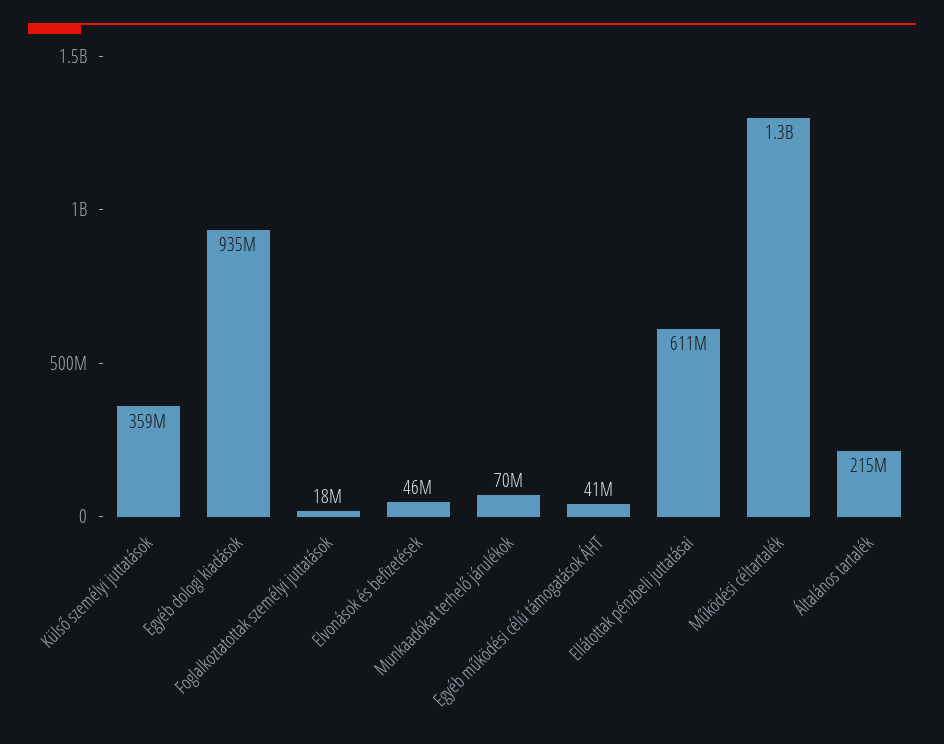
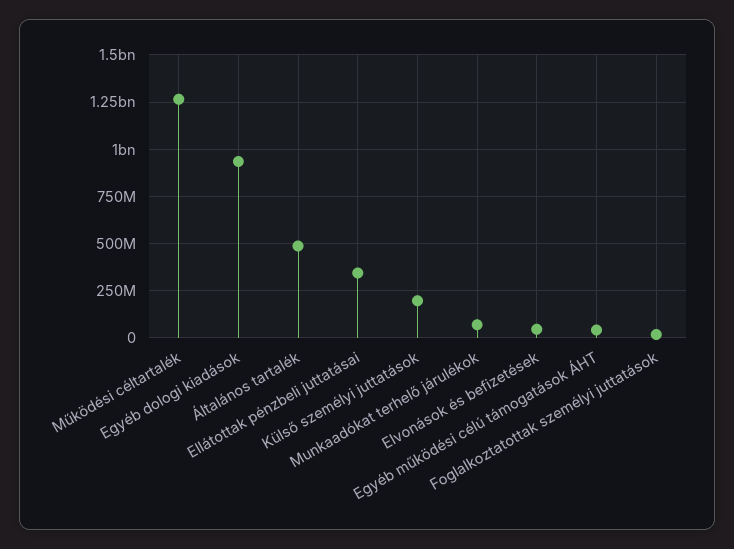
  {
-   "Külső személyi juttatások": 359000000,
+   "Külső személyi juttatások": 200000000,
    "Egyéb dologi kiadások": 935000000,
    "Foglalkoztatottak személyi juttatások": 18000000,
    "Elvonások és befizetések": 46000000,
    "Munkaadókat terhelő járulékok": 70000000,
    "Egyéb működési célú támogatások ÁHT": 41000000,
-   "Ellátottak pénzbeli juttatásai": 611000000,
+   "Ellátottak pénzbeli juttatásai": 350000000,
    "Működési céltartalék": 1300000000,
-   "Általános tartalék": 215000000
+   "Általános tartalék": 500000000
  }

